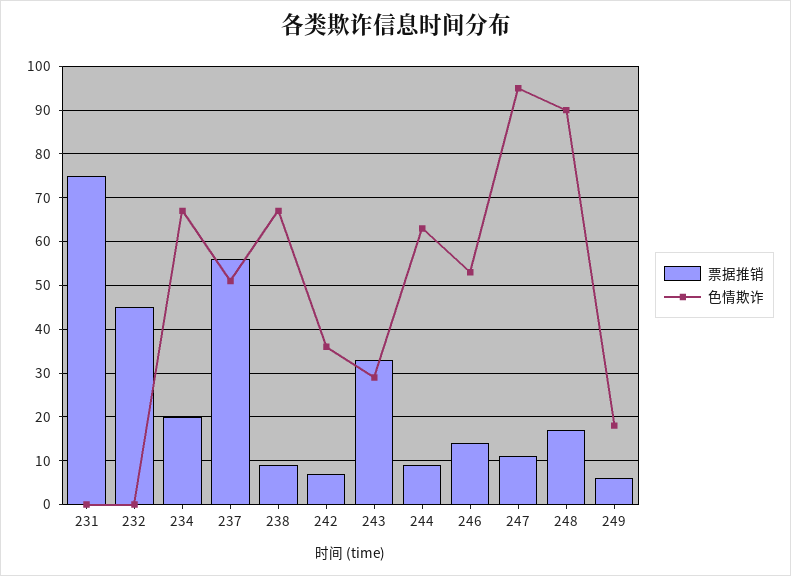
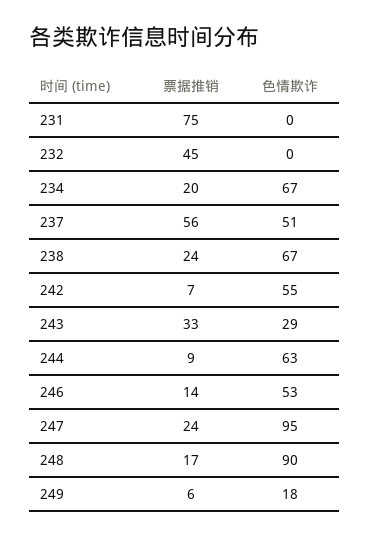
  {
    "票据推销": {
      "231": 75,
      "232": 45,
      "234": 20,
      "237": 56,
-     "238": 10,
+     "238": 24,
      "242": 7,
      "243": 33,
      "244": 9,
      "246": 14,
-     "247": 10,
+     "247": 24,
      "248": 17,
      "249": 6
    },
    "色情欺诈": {
      "231": 0,
      "232": 0,
      "234": 67,
      "237": 51,
      "238": 67,
-     "242": 35,
+     "242": 55,
      "243": 29,
      "244": 63,
      "246": 53,
      "247": 95,
      "248": 90,
      "249": 18
    }
  }

